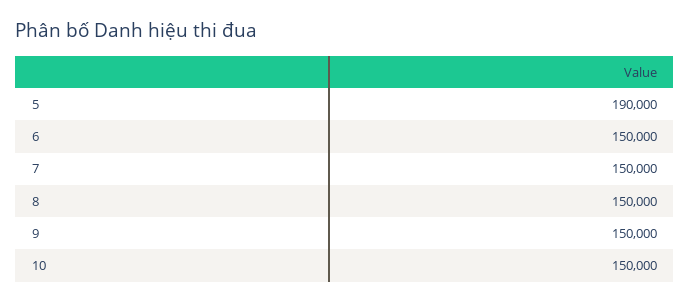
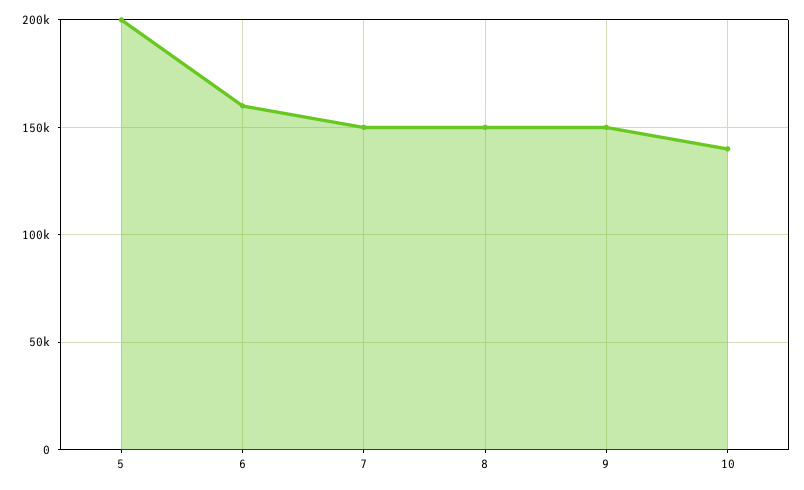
  {
-   "5": 190000,
+   "5": 200000,
-   "6": 150000,
+   "6": 160000,
    "7": 150000,
    "8": 150000,
    "9": 150000,
-   "10": 150000
+   "10": 140000
  }

